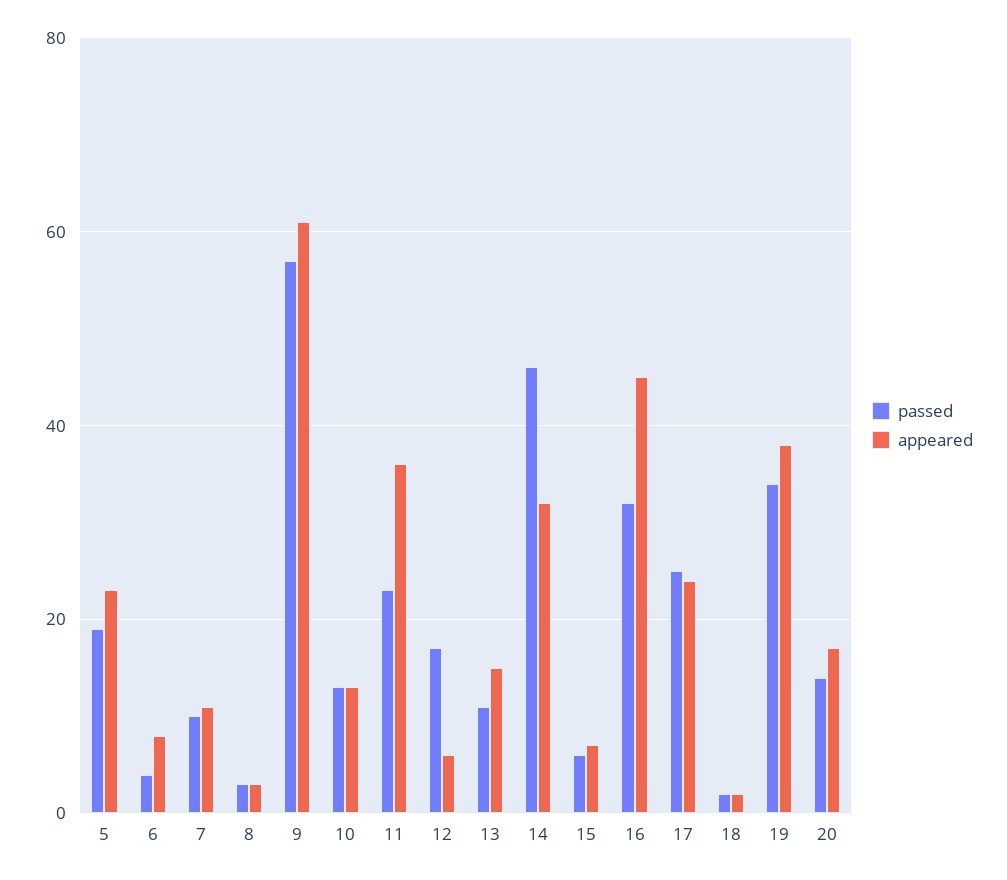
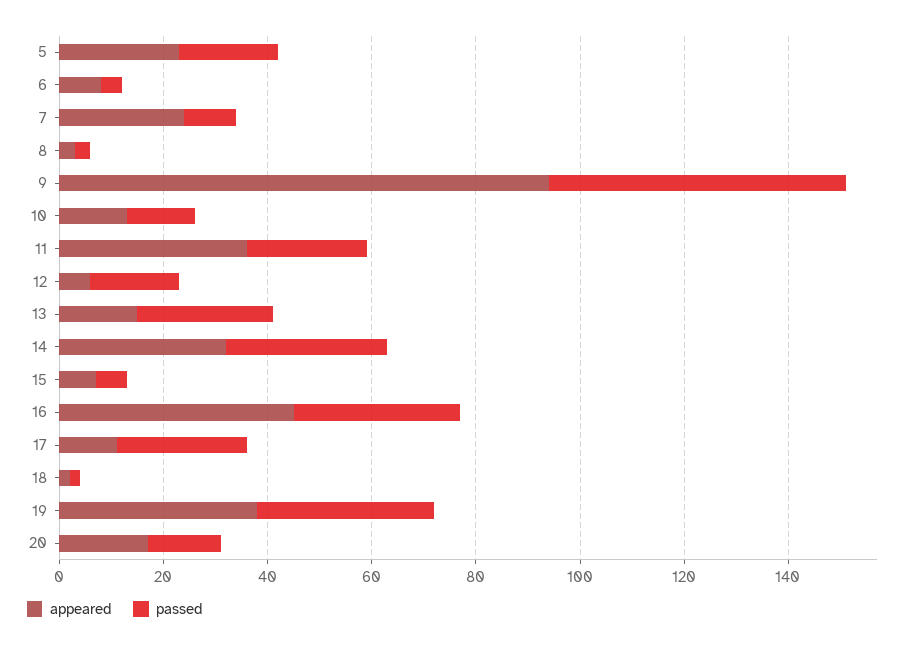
  {
    "passed": {
      "5": 20,
      "6": 5,
      "7": 10,
      "8": 5,
      "9": 55,
      "10": 15,
      "11": 25,
      "12": 15,
-     "13": 10,
+     "13": 25,
-     "14": 45,
+     "14": 30,
      "15": 5,
      "16": 30,
      "17": 25,
      "18": 0,
      "19": 35,
      "20": 15
    },
    "appeared": {
      "5": 25,
      "6": 10,
-     "7": 10,
+     "7": 25,
      "8": 5,
-     "9": 60,
+     "9": 95,
      "10": 15,
      "11": 35,
      "12": 5,
      "13": 15,
      "14": 30,
      "15": 5,
      "16": 45,
-     "17": 25,
+     "17": 10,
      "18": 0,
      "19": 40,
      "20": 15
    }
  }

